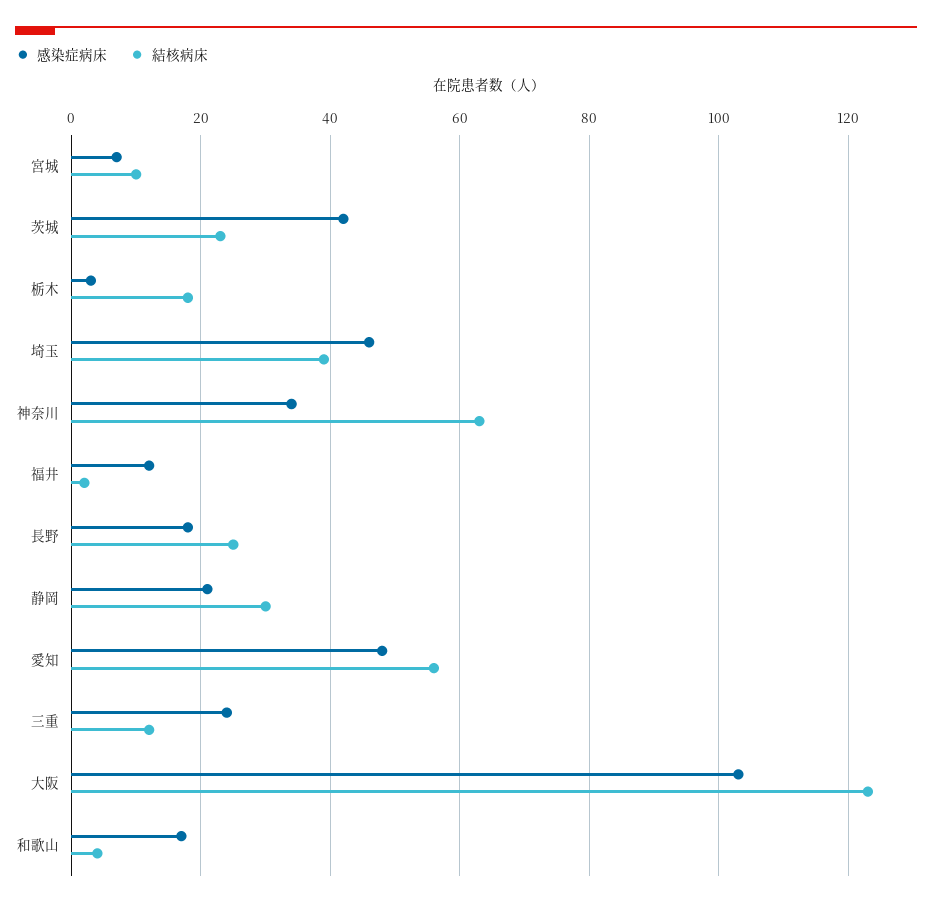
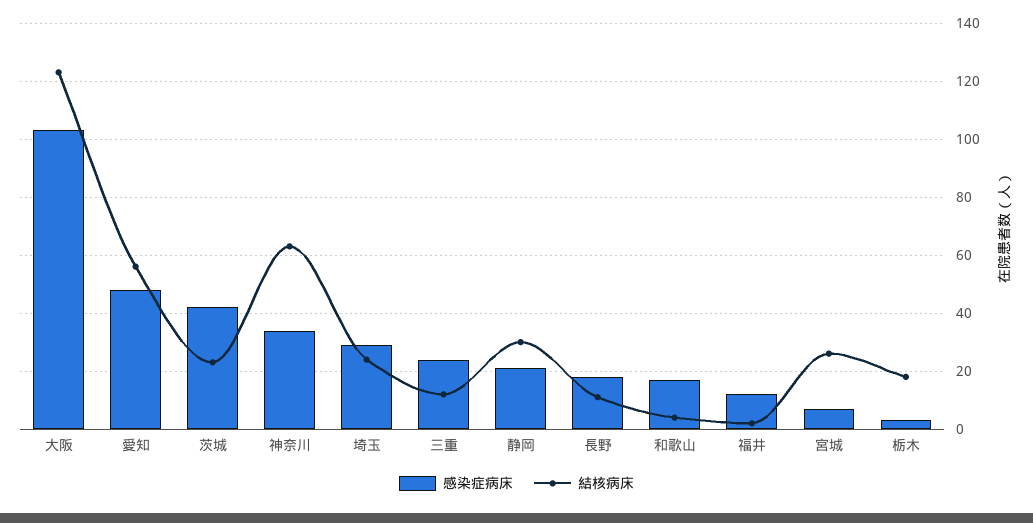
  {
    "感染症病床": {
      "宮城": 5,
      "茨城": 40,
      "栃木": 5,
-     "埼玉": 45,
+     "埼玉": 30,
      "神奈川": 35,
      "福井": 10,
      "長野": 20,
      "静岡": 20,
      "愛知": 50,
      "三重": 25,
      "大阪": 105,
      "和歌山": 15
    },
    "結核病床": {
-     "宮城": 10,
+     "宮城": 25,
      "茨城": 25,
      "栃木": 20,
-     "埼玉": 40,
+     "埼玉": 25,
      "神奈川": 65,
      "福井": 0,
-     "長野": 25,
+     "長野": 10,
      "静岡": 30,
      "愛知": 55,
      "三重": 10,
      "大阪": 125,
      "和歌山": 5
    }
  }

